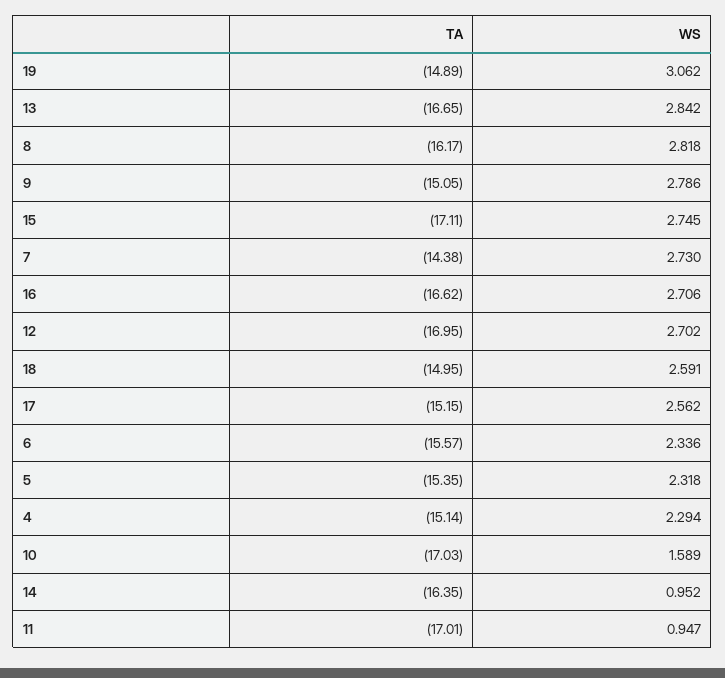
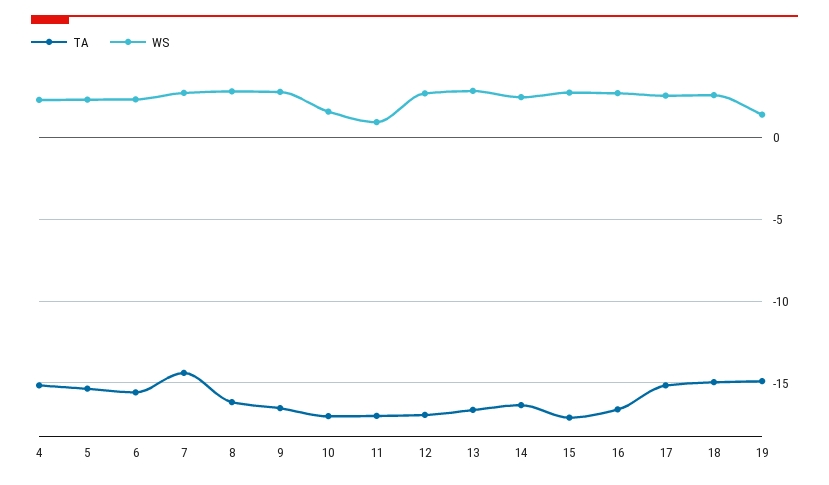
  {
    "TA": {
      "19": -14.89,
      "13": -16.65,
      "8": -16.17,
-     "9": -15.05,
+     "9": -16.5,
      "15": -17.11,
      "7": -14.38,
      "16": -16.62,
      "12": -16.95,
      "18": -14.95,
      "17": -15.15,
      "6": -15.57,
      "5": -15.35,
      "4": -15.14,
      "10": -17.03,
      "14": -16.35,
      "11": -17.01
    },
    "WS": {
-     "19": 3.062,
+     "19": 1.5,
      "13": 2.842,
      "8": 2.818,
      "9": 2.786,
      "15": 2.745,
      "7": 2.73,
      "16": 2.706,
      "12": 2.702,
      "18": 2.591,
      "17": 2.562,
      "6": 2.336,
      "5": 2.318,
      "4": 2.294,
      "10": 1.589,
-     "14": 0.952,
+     "14": 2.5,
      "11": 0.947
    }
  }

